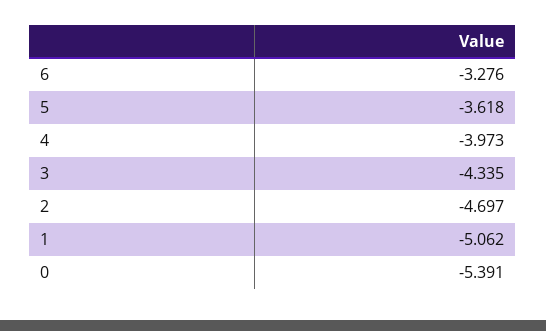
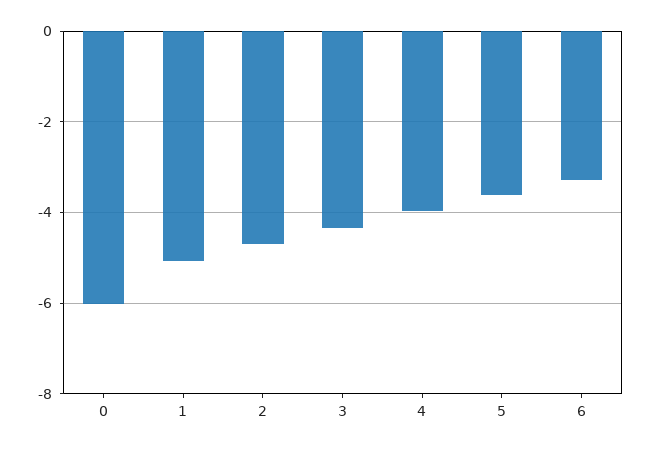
  {
    "6": -3.276,
    "5": -3.618,
    "4": -3.973,
    "3": -4.335,
    "2": -4.697,
    "1": -5.062,
-   "0": -5.391
+   "0": -6
  }

